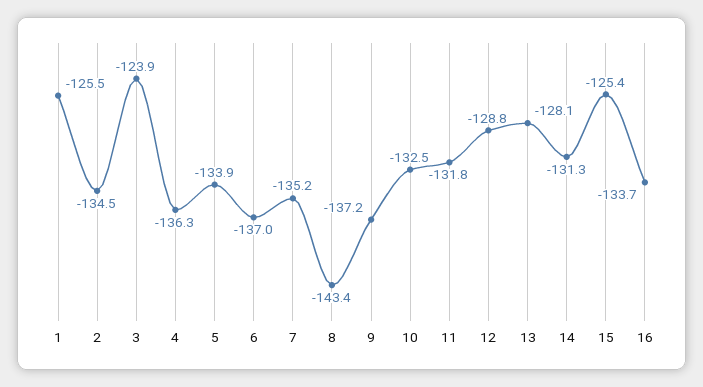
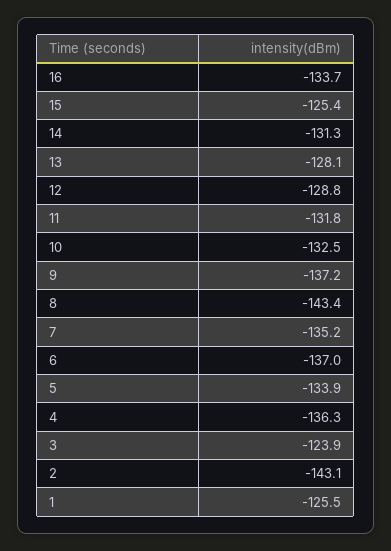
  {
    "1": -125.5,
-   "2": -134.5,
+   "2": -143.1,
    "3": -123.9,
    "4": -136.3,
    "5": -133.9,
    "6": -137,
    "7": -135.2,
    "8": -143.4,
    "9": -137.2,
    "10": -132.5,
    "11": -131.8,
    "12": -128.8,
    "13": -128.1,
    "14": -131.3,
    "15": -125.4,
    "16": -133.7
  }

